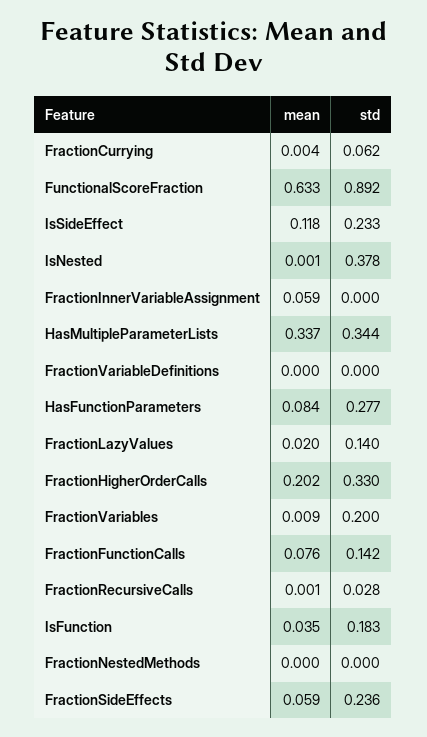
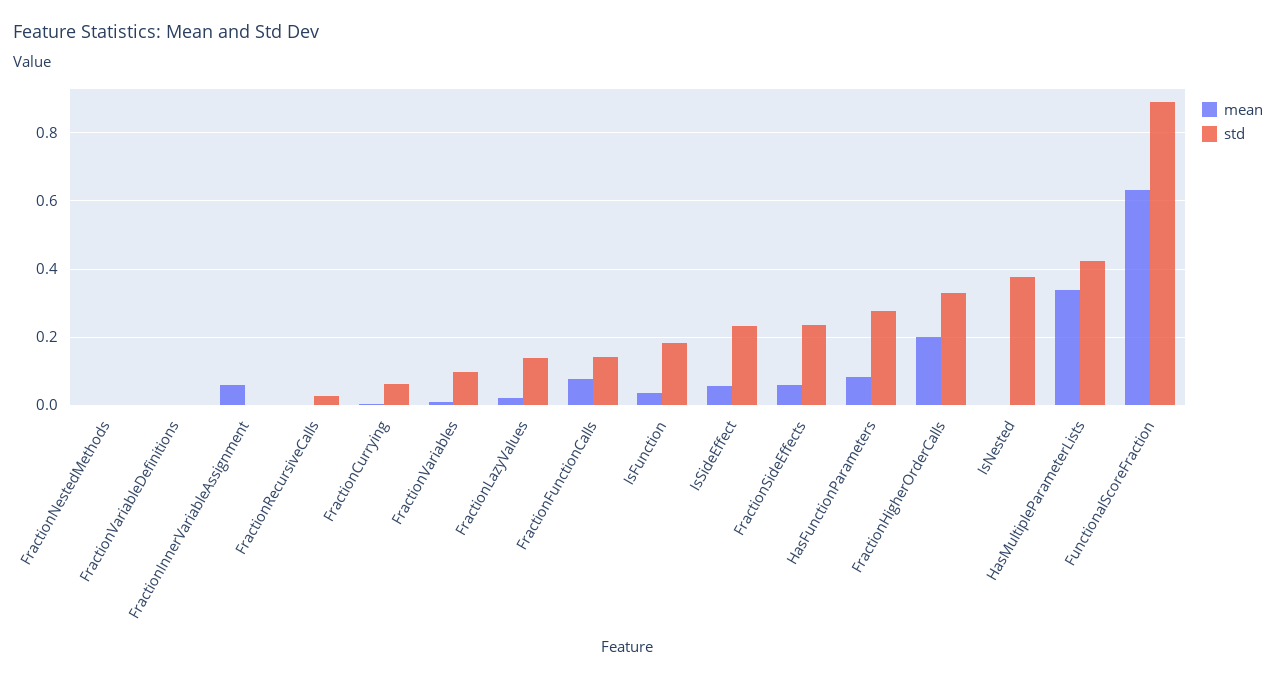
  {
    "mean": {
      "FractionCurrying": 0.004,
      "FunctionalScoreFraction": 0.633,
-     "IsSideEffect": 0.118,
+     "IsSideEffect": 0.06,
      "IsNested": 0.001,
      "FractionInnerVariableAssignment": 0.059,
      "HasMultipleParameterLists": 0.337,
      "FractionVariableDefinitions": 0,
      "HasFunctionParameters": 0.084,
      "FractionLazyValues": 0.02,
      "FractionHigherOrderCalls": 0.202,
      "FractionVariables": 0.009,
      "FractionFunctionCalls": 0.076,
      "FractionRecursiveCalls": 0.001,
      "IsFunction": 0.035,
      "FractionNestedMethods": 0,
      "FractionSideEffects": 0.059
    },
    "std": {
      "FractionCurrying": 0.062,
      "FunctionalScoreFraction": 0.892,
      "IsSideEffect": 0.233,
      "IsNested": 0.378,
      "FractionInnerVariableAssignment": 0,
-     "HasMultipleParameterLists": 0.344,
+     "HasMultipleParameterLists": 0.42,
      "FractionVariableDefinitions": 0,
      "HasFunctionParameters": 0.277,
      "FractionLazyValues": 0.14,
      "FractionHigherOrderCalls": 0.33,
-     "FractionVariables": 0.2,
+     "FractionVariables": 0.1,
      "FractionFunctionCalls": 0.142,
      "FractionRecursiveCalls": 0.028,
      "IsFunction": 0.183,
      "FractionNestedMethods": 0,
      "FractionSideEffects": 0.236
    }
  }

